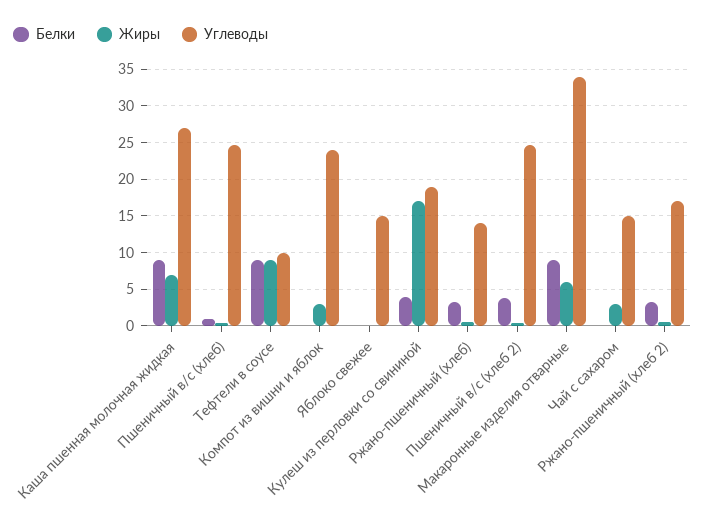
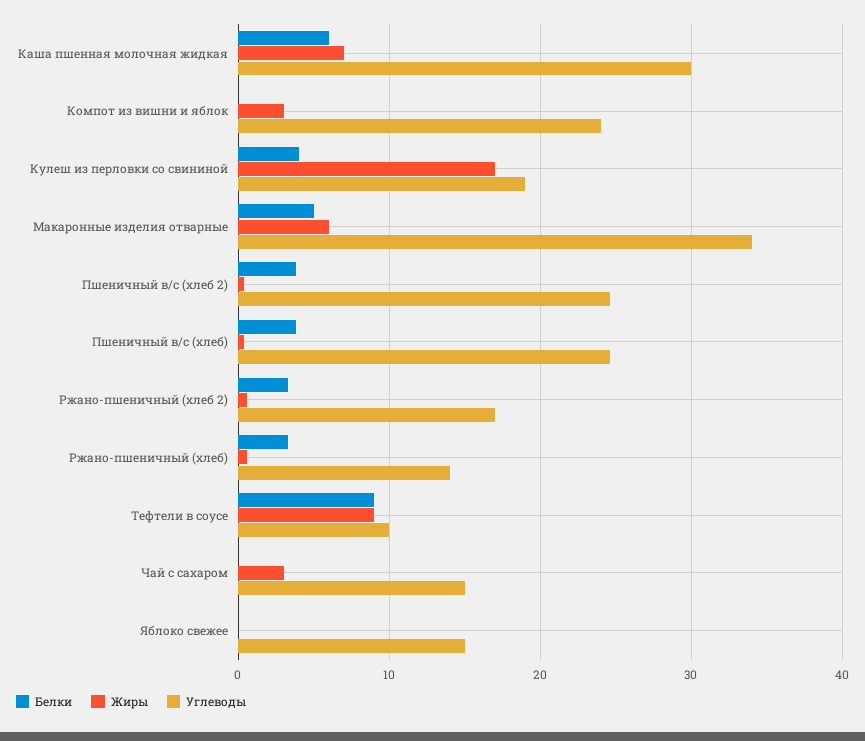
  {
    "Белки": {
-     "Каша пшенная молочная жидкая": 9,
+     "Каша пшенная молочная жидкая": 6,
-     "Пшеничный в/с (хлеб)": 1,
+     "Пшеничный в/с (хлеб)": 4,
      "Тефтели в соусе": 9,
      "Компот из вишни и яблок": 0,
      "Яблоко свежее": 0,
      "Кулеш из перловки со свининой": 4,
      "Ржано-пшеничный (хлеб)": 3,
      "Пшеничный в/с (хлеб 2)": 4,
-     "Макаронные изделия отварные": 9,
+     "Макаронные изделия отварные": 5,
      "Чай с сахаром": 0,
      "Ржано-пшеничный (хлеб 2)": 3
    },
    "Жиры": {
      "Каша пшенная молочная жидкая": 7,
      "Пшеничный в/с (хлеб)": 0,
      "Тефтели в соусе": 9,
      "Компот из вишни и яблок": 3,
      "Яблоко свежее": 0,
      "Кулеш из перловки со свининой": 17,
      "Ржано-пшеничный (хлеб)": 1,
      "Пшеничный в/с (хлеб 2)": 0,
      "Макаронные изделия отварные": 6,
      "Чай с сахаром": 3,
      "Ржано-пшеничный (хлеб 2)": 1
    },
    "Углеводы": {
-     "Каша пшенная молочная жидкая": 27,
+     "Каша пшенная молочная жидкая": 30,
      "Пшеничный в/с (хлеб)": 25,
      "Тефтели в соусе": 10,
      "Компот из вишни и яблок": 24,
      "Яблоко свежее": 15,
      "Кулеш из перловки со свининой": 19,
      "Ржано-пшеничный (хлеб)": 14,
      "Пшеничный в/с (хлеб 2)": 25,
      "Макаронные изделия отварные": 34,
      "Чай с сахаром": 15,
      "Ржано-пшеничный (хлеб 2)": 17
    }
  }

